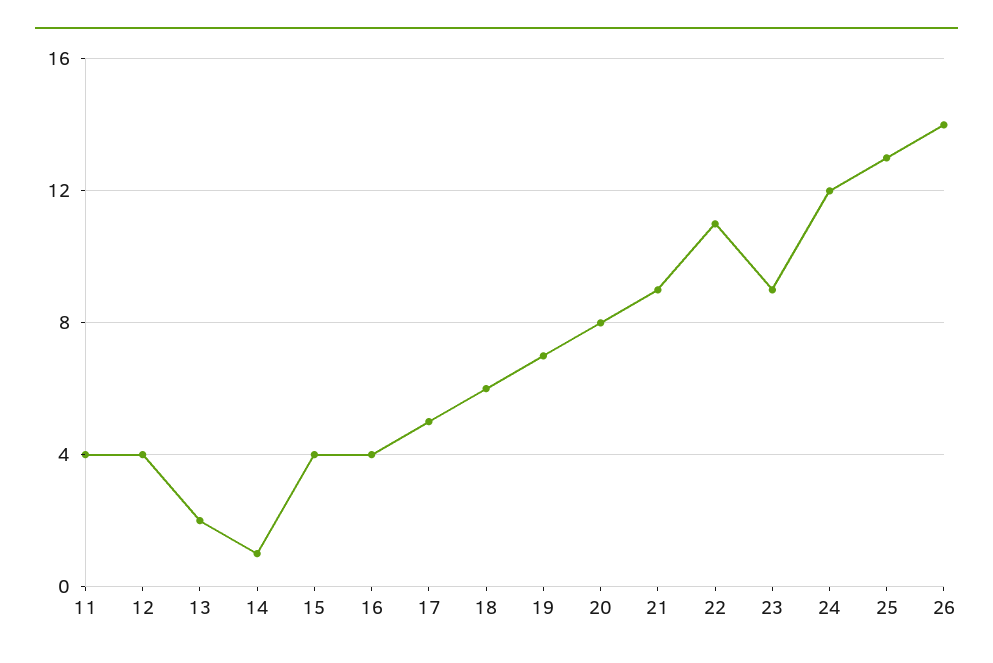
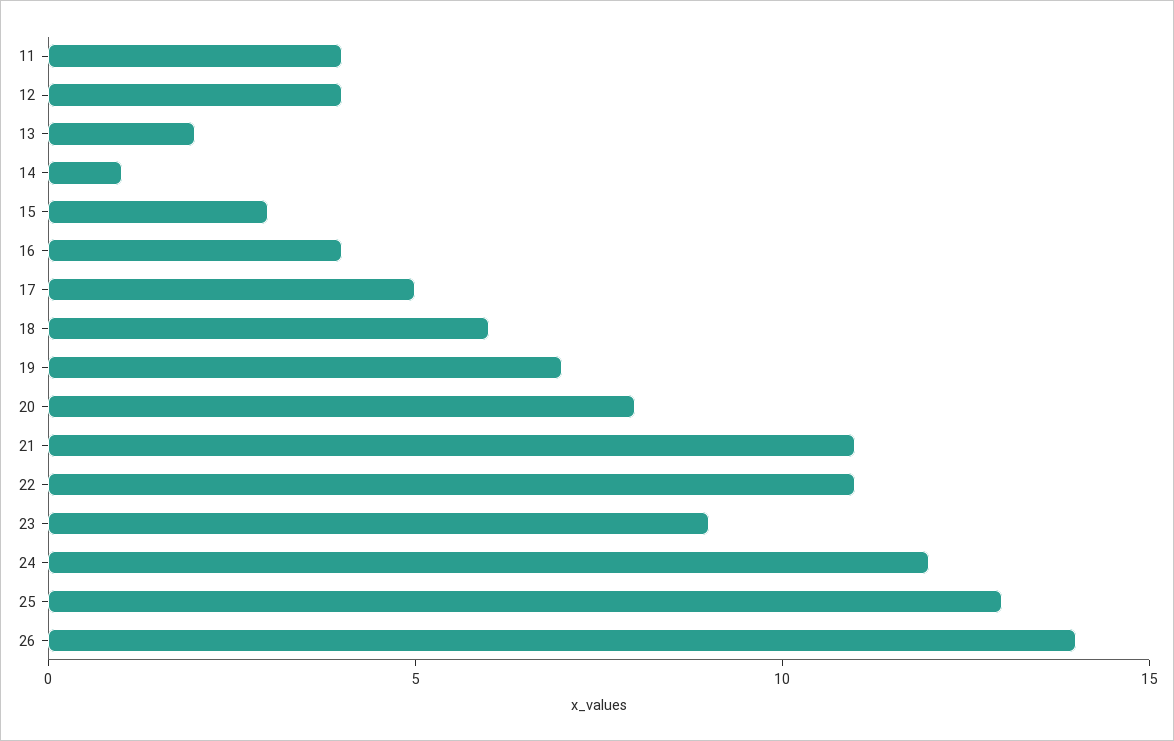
  {
    "11": 4,
    "12": 4,
    "13": 2,
    "14": 1,
-   "15": 4,
+   "15": 3,
    "16": 4,
    "17": 5,
    "18": 6,
    "19": 7,
    "20": 8,
-   "21": 9,
+   "21": 11,
    "22": 11,
    "23": 9,
    "24": 12,
    "25": 13,
    "26": 14
  }

